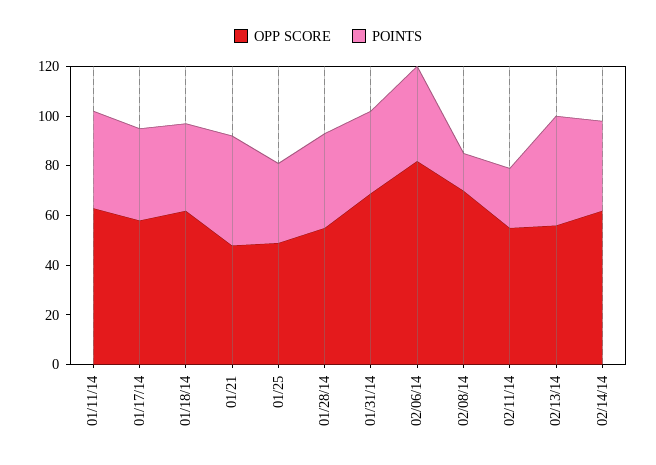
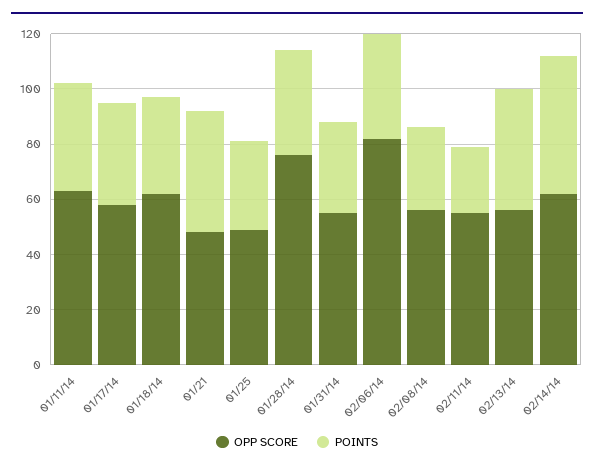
  {
    "OPP SCORE": {
      "01/11/14": 65,
      "01/17/14": 60,
      "01/18/14": 60,
      "01/21": 50,
      "01/25": 50,
-     "01/28/14": 55,
+     "01/28/14": 75,
-     "01/31/14": 70,
+     "01/31/14": 55,
      "02/06/14": 80,
-     "02/08/14": 70,
+     "02/08/14": 55,
      "02/11/14": 55,
      "02/13/14": 55,
      "02/14/14": 60
    },
    "POINTS": {
      "01/11/14": 40,
      "01/17/14": 35,
      "01/18/14": 35,
      "01/21": 45,
      "01/25": 30,
      "01/28/14": 40,
      "01/31/14": 35,
      "02/06/14": 40,
-     "02/08/14": 15,
+     "02/08/14": 30,
      "02/11/14": 25,
      "02/13/14": 45,
-     "02/14/14": 35
+     "02/14/14": 50
    }
  }

